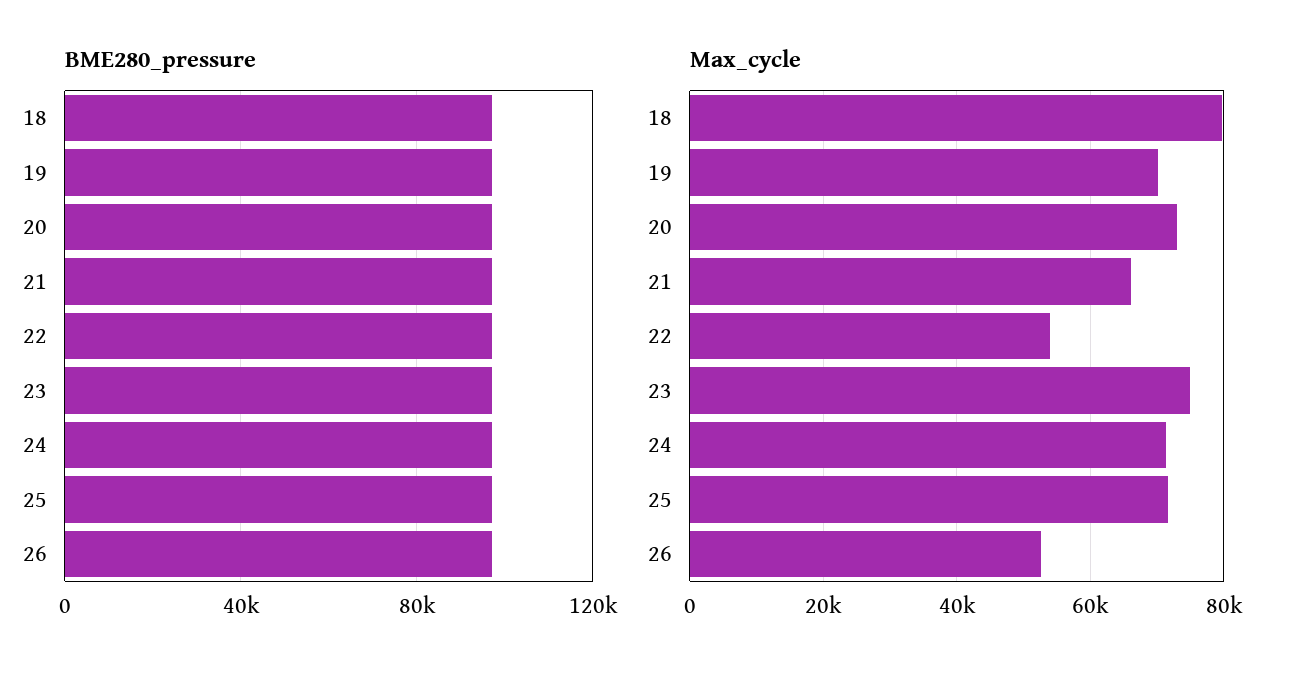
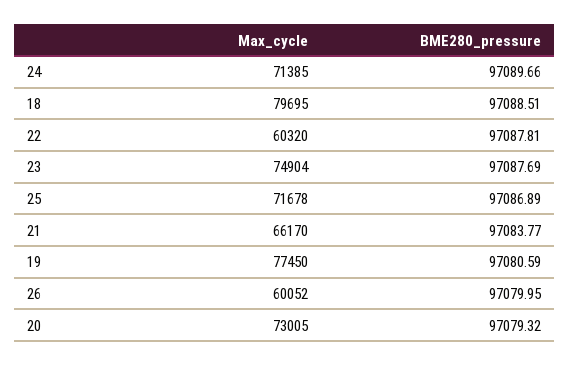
  {
    "BME280_pressure": {
      "18": 97088.51,
      "19": 97080.59,
      "20": 97079.32,
      "21": 97083.77,
      "22": 97087.81,
      "23": 97087.69,
      "24": 97089.66,
      "25": 97086.89,
      "26": 97079.95
    },
    "Max_cycle": {
      "18": 79695,
-     "19": 70000,
+     "19": 77450,
      "20": 73005,
      "21": 66170,
-     "22": 54000,
+     "22": 60320,
      "23": 74904,
      "24": 71385,
      "25": 71678,
-     "26": 52000
+     "26": 60052
    }
  }

